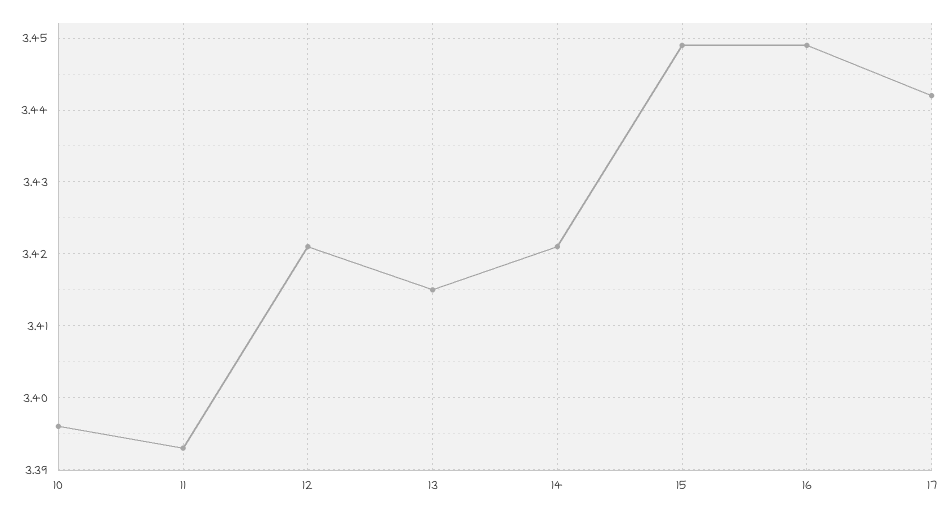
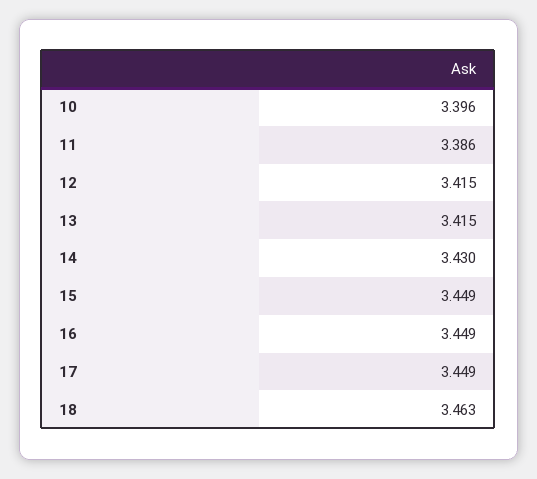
  {
    "10": 3.396,
-   "11": 3.393,
+   "11": 3.386,
-   "12": 3.421,
+   "12": 3.415,
    "13": 3.415,
-   "14": 3.421,
+   "14": 3.43,
    "15": 3.449,
    "16": 3.449,
-   "17": 3.442
+   "17": 3.449,
+   "18": 3.463
  }

